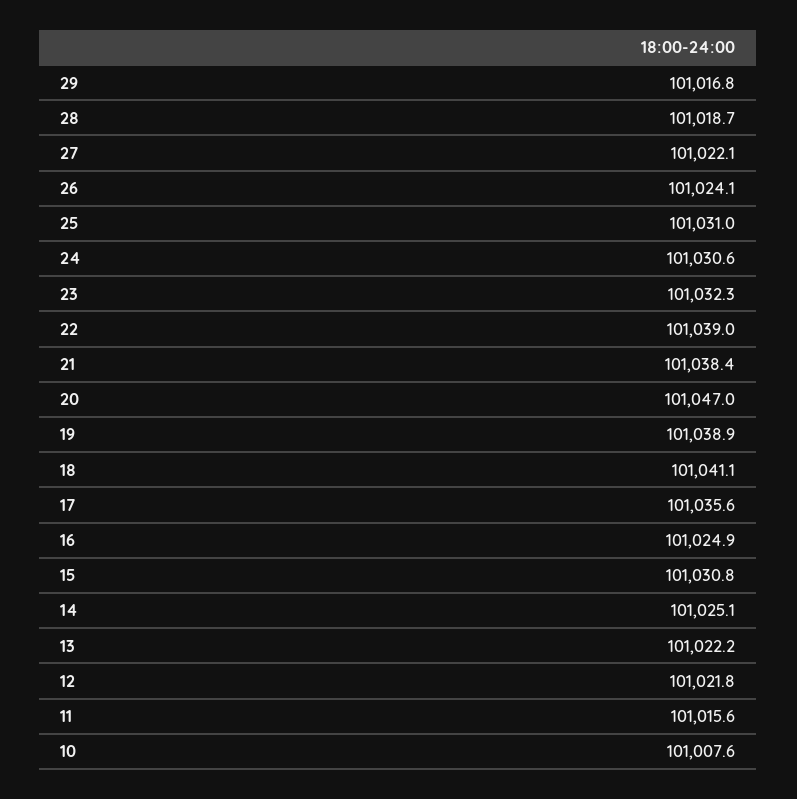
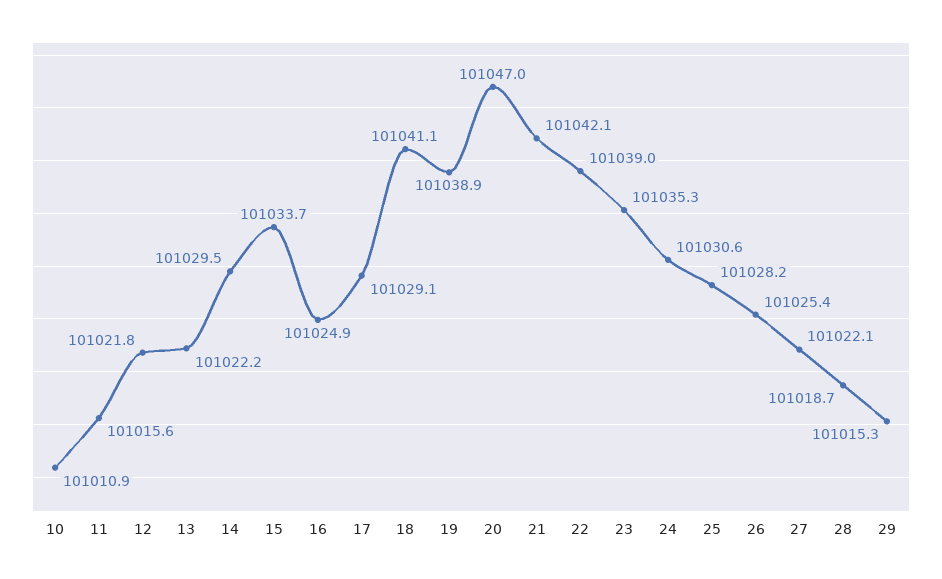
  {
-   "29": 101016.8,
+   "29": 101015.3,
    "28": 101018.7,
    "27": 101022.1,
-   "26": 101024.1,
+   "26": 101025.4,
-   "25": 101031,
+   "25": 101028.2,
    "24": 101030.6,
-   "23": 101032.3,
+   "23": 101035.3,
    "22": 101039,
-   "21": 101038.4,
+   "21": 101042.1,
    "20": 101047,
    "19": 101038.9,
    "18": 101041.1,
-   "17": 101035.6,
+   "17": 101029.1,
    "16": 101024.9,
-   "15": 101030.8,
+   "15": 101033.7,
-   "14": 101025.1,
+   "14": 101029.5,
    "13": 101022.2,
    "12": 101021.8,
    "11": 101015.6,
-   "10": 101007.6
+   "10": 101010.9
  }

